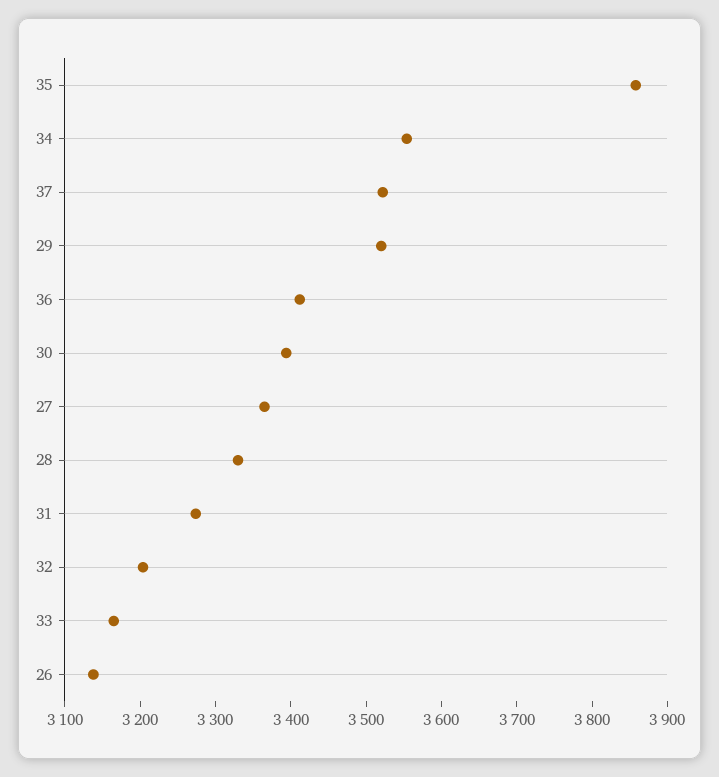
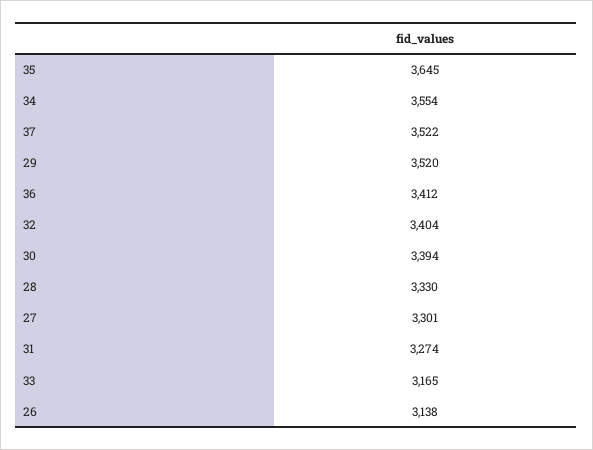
  {
-   "35": 3860,
+   "35": 3645,
    "34": 3554,
    "37": 3522,
    "29": 3520,
    "36": 3412,
    "30": 3394,
-   "27": 3360,
+   "27": 3301,
    "28": 3330,
    "31": 3274,
-   "32": 3200,
+   "32": 3404,
    "33": 3165,
    "26": 3138
  }

